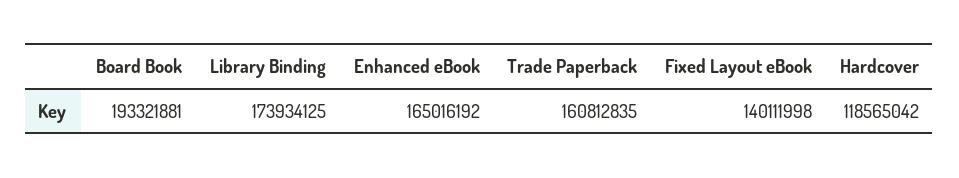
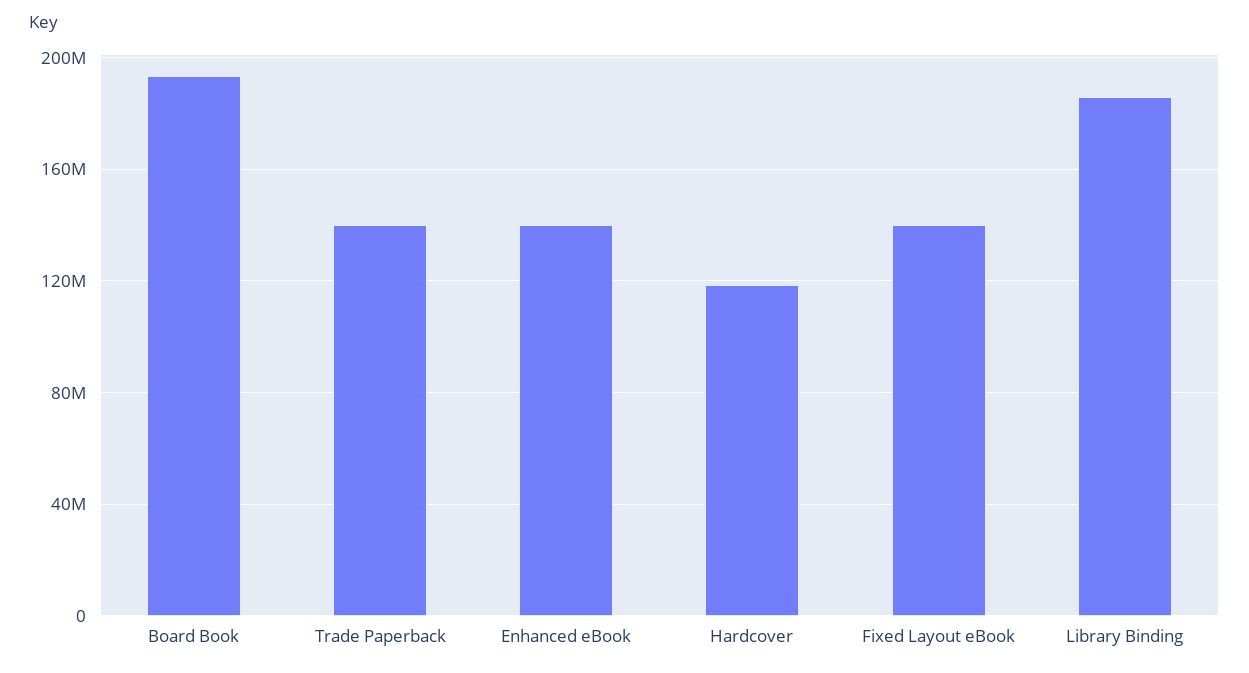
  {
    "Board Book": 193321881,
-   "Library Binding": 173934125,
+   "Library Binding": 185000000,
-   "Enhanced eBook": 165016192,
+   "Enhanced eBook": 140000000,
-   "Trade Paperback": 160812835,
+   "Trade Paperback": 140000000,
    "Fixed Layout eBook": 140111998,
    "Hardcover": 118565042
  }

